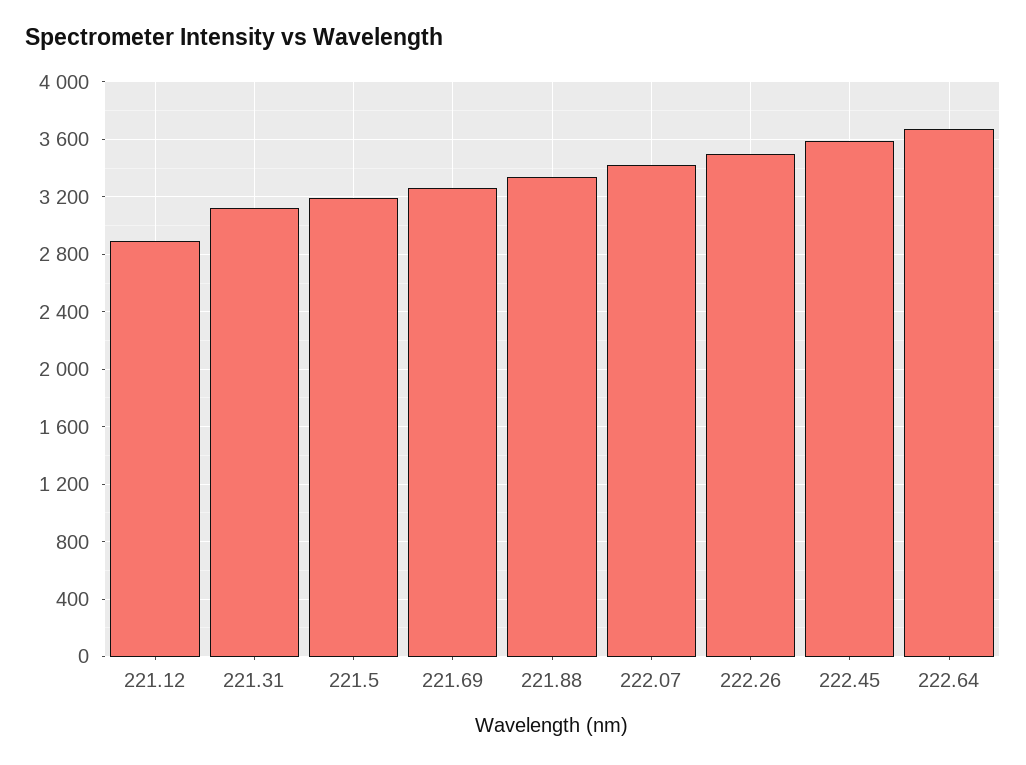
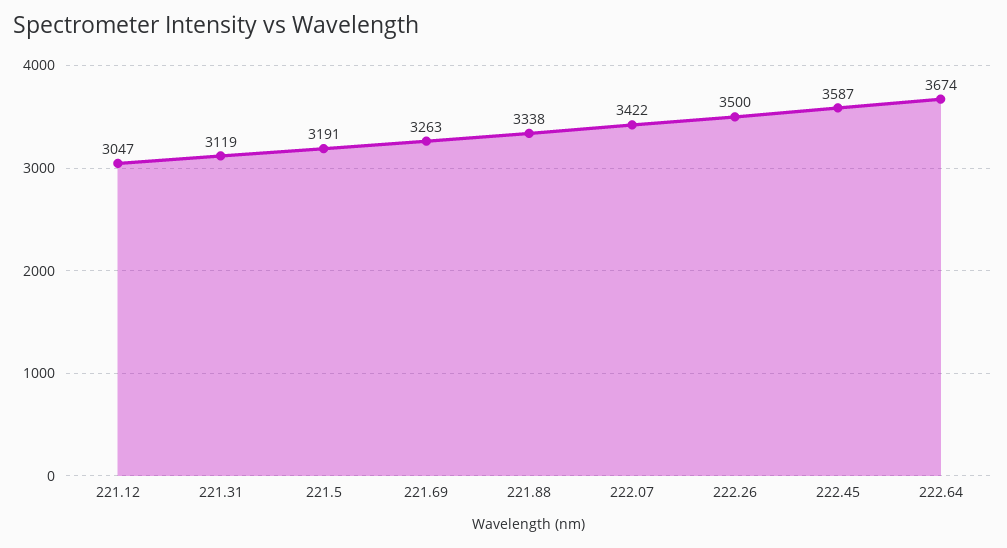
  {
-   "221.12": 2900,
+   "221.12": 3047,
    "221.31": 3119,
    "221.5": 3191,
    "221.69": 3263,
    "221.88": 3338,
    "222.07": 3422,
    "222.26": 3500,
    "222.45": 3587,
    "222.64": 3674
  }

